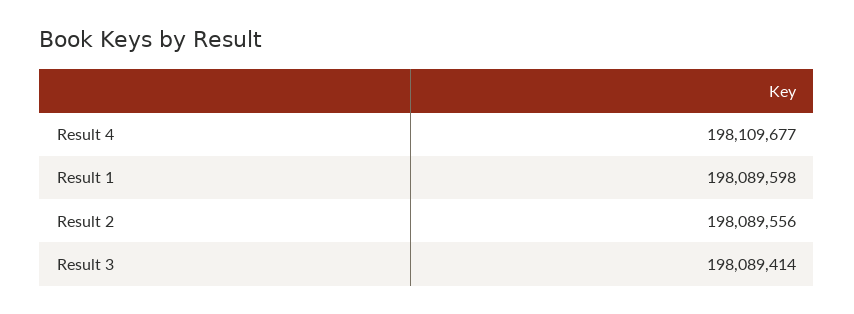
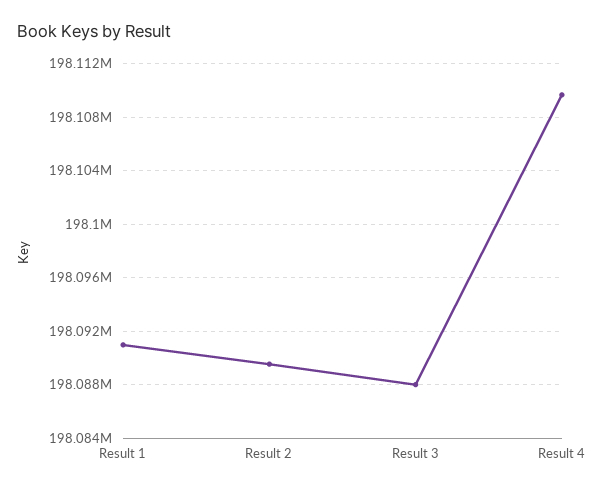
  {
    "Result 4": 198109677,
-   "Result 1": 198089598,
+   "Result 1": 198091000,
    "Result 2": 198089556,
-   "Result 3": 198089414
+   "Result 3": 198088000
  }

